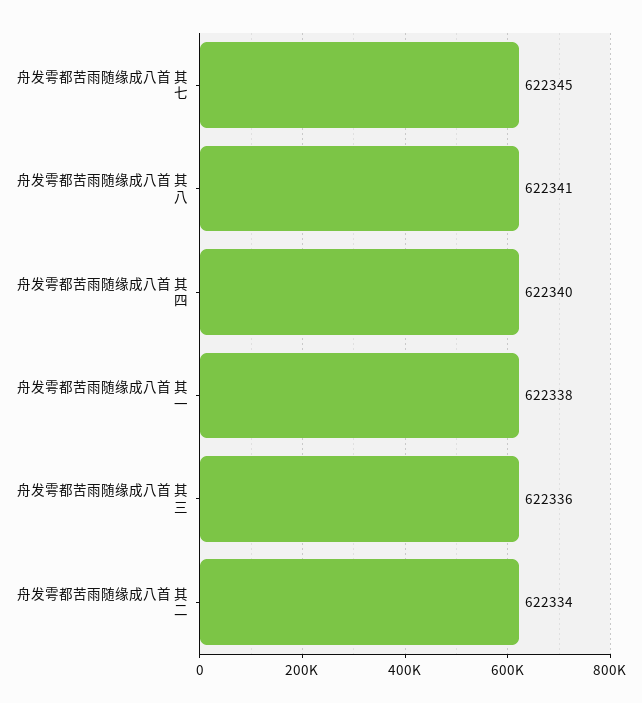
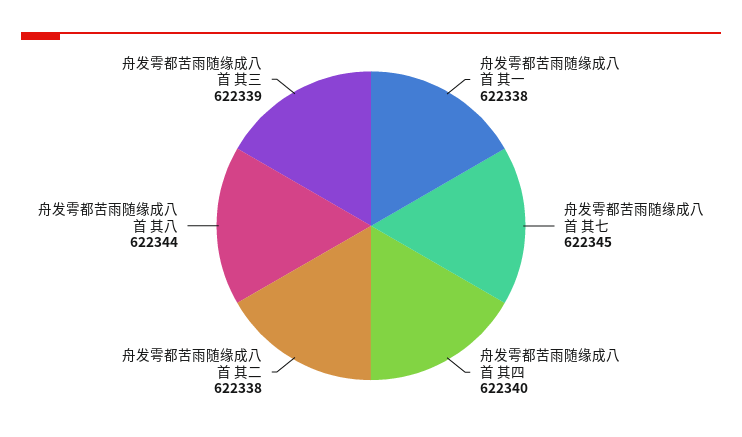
  {
    "舟发雩都苦雨随缘成八首 其七": 622345,
-   "舟发雩都苦雨随缘成八首 其八": 622341,
+   "舟发雩都苦雨随缘成八首 其八": 622344,
    "舟发雩都苦雨随缘成八首 其四": 622340,
    "舟发雩都苦雨随缘成八首 其一": 622338,
-   "舟发雩都苦雨随缘成八首 其三": 622336,
+   "舟发雩都苦雨随缘成八首 其三": 622339,
-   "舟发雩都苦雨随缘成八首 其二": 622334
+   "舟发雩都苦雨随缘成八首 其二": 622338
  }

